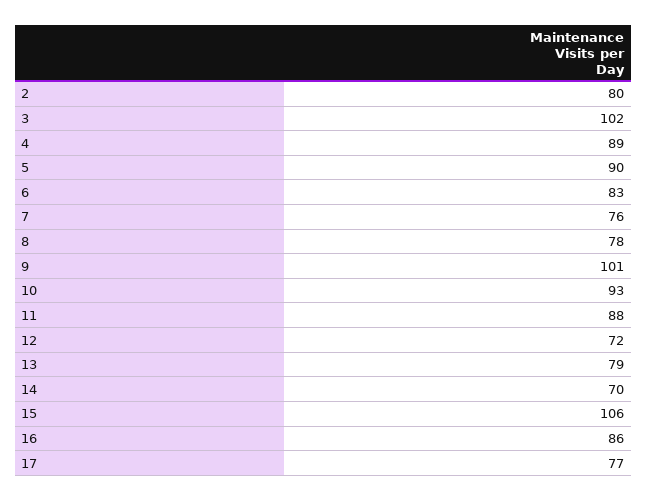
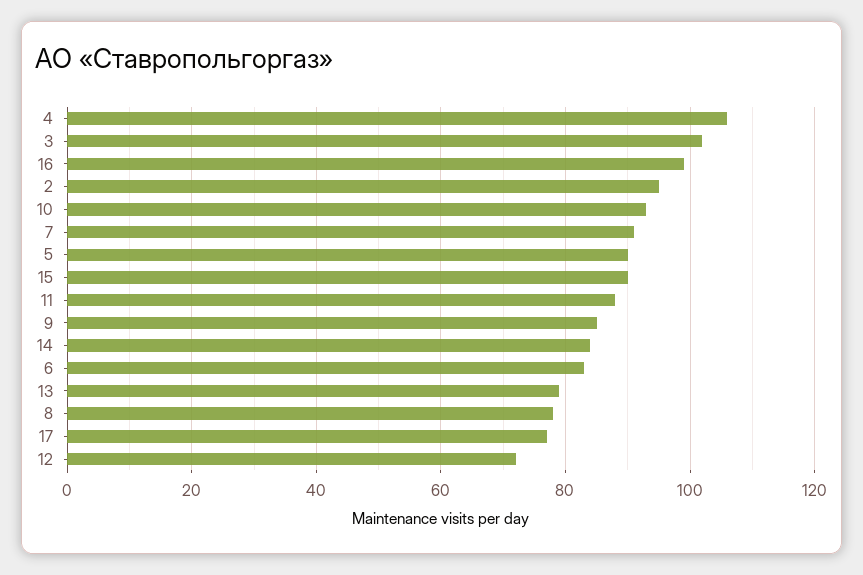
  {
-   "2": 80,
+   "2": 95,
    "3": 102,
-   "4": 89,
+   "4": 105,
    "5": 90,
    "6": 83,
-   "7": 76,
+   "7": 90,
    "8": 78,
-   "9": 101,
+   "9": 85,
    "10": 93,
    "11": 88,
    "12": 72,
    "13": 79,
-   "14": 70,
+   "14": 85,
-   "15": 106,
+   "15": 90,
-   "16": 86,
+   "16": 100,
    "17": 77
  }

